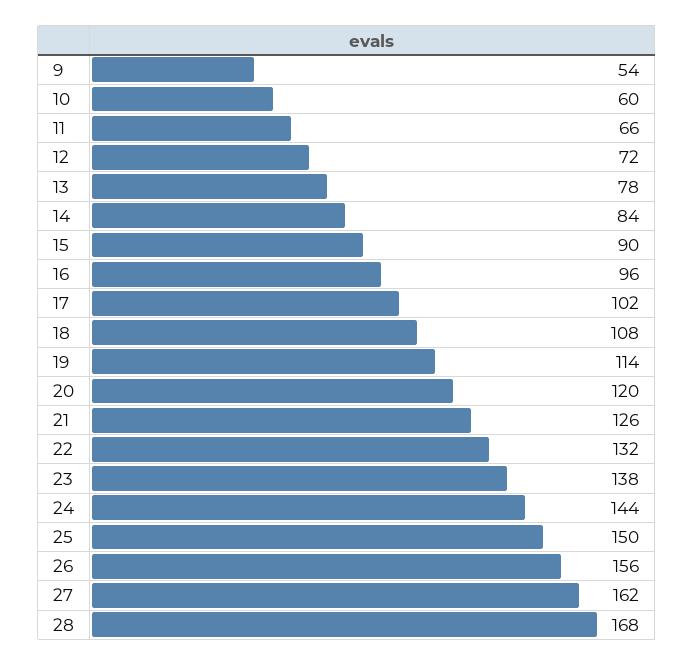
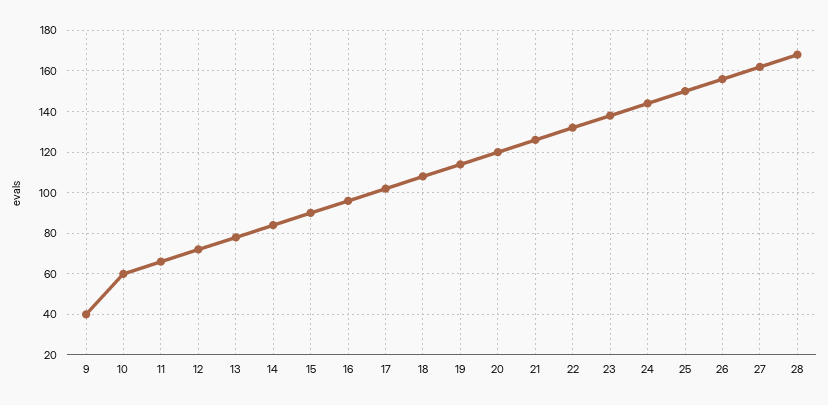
  {
-   "9": 54,
+   "9": 40,
    "10": 60,
    "11": 66,
    "12": 72,
    "13": 78,
    "14": 84,
    "15": 90,
    "16": 96,
    "17": 102,
    "18": 108,
    "19": 114,
    "20": 120,
    "21": 126,
    "22": 132,
    "23": 138,
    "24": 144,
    "25": 150,
    "26": 156,
    "27": 162,
    "28": 168
  }

